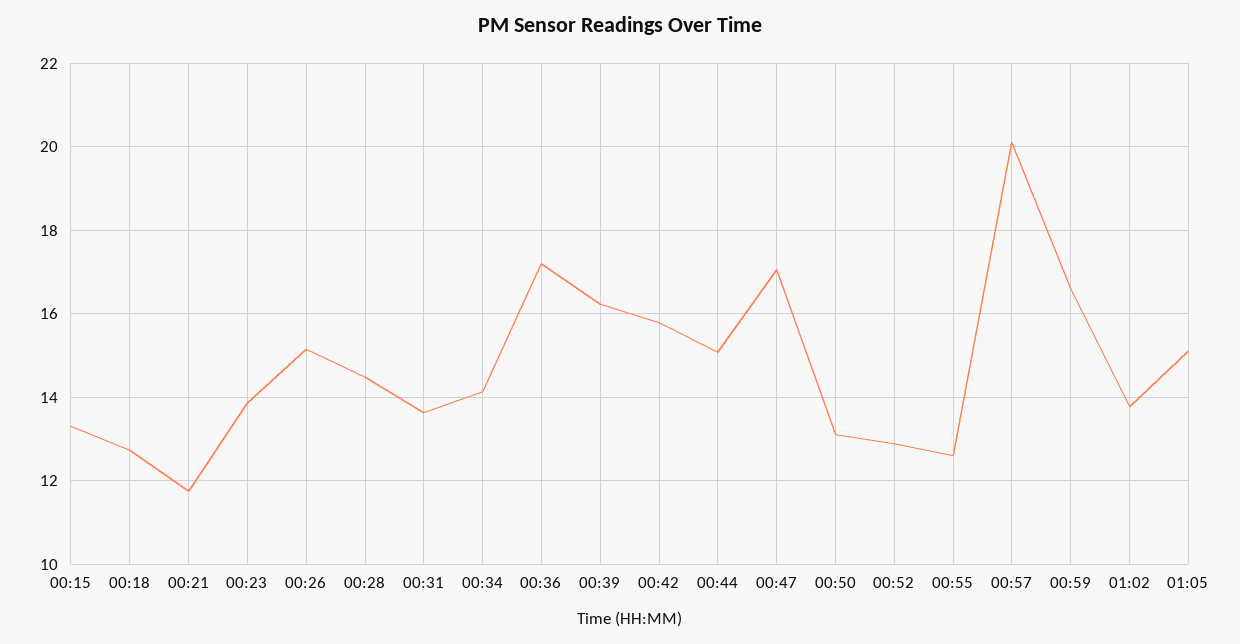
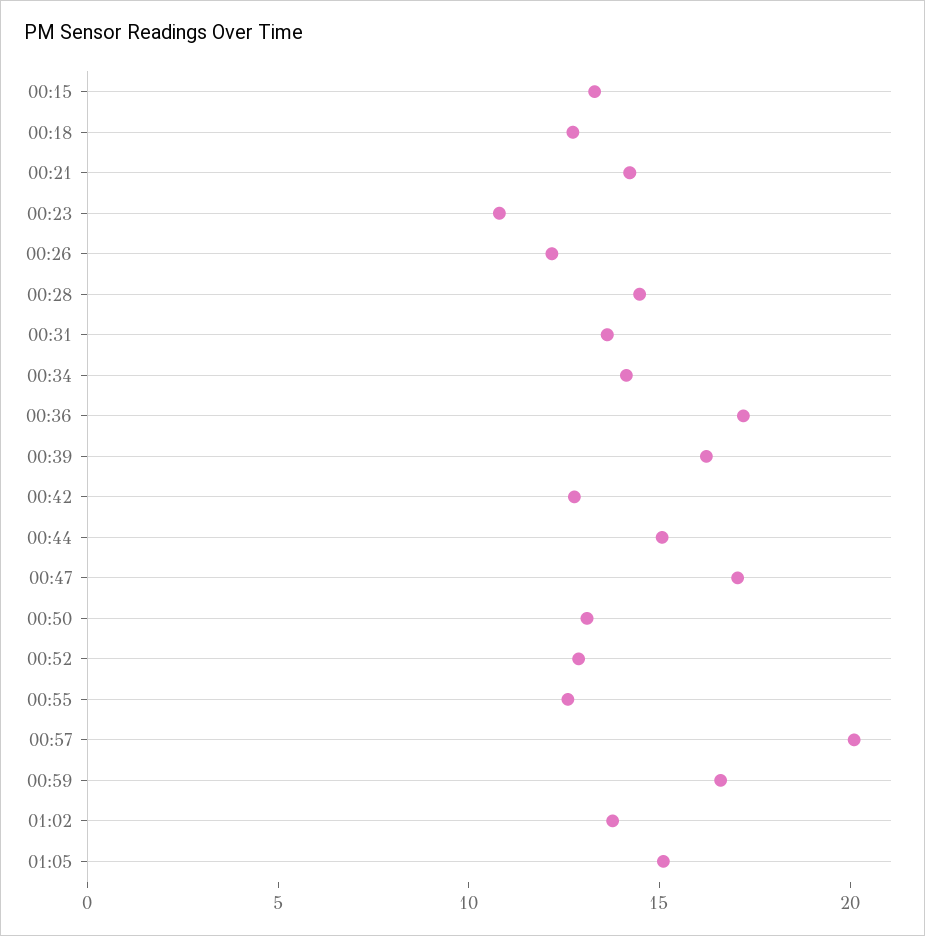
  {
    "00:15": 13.4,
    "00:18": 12.8,
-   "00:21": 11.8,
+   "00:21": 14,
-   "00:23": 13.8,
+   "00:23": 11,
-   "00:26": 15.2,
+   "00:26": 12,
    "00:28": 14.4,
    "00:31": 13.6,
    "00:34": 14.2,
    "00:36": 17.2,
    "00:39": 16.2,
-   "00:42": 15.8,
+   "00:42": 13,
    "00:44": 15,
    "00:47": 17,
    "00:50": 13.2,
    "00:52": 12.8,
    "00:55": 12.6,
    "00:57": 20.2,
    "00:59": 16.6,
    "01:02": 13.8,
    "01:05": 15.2
  }

